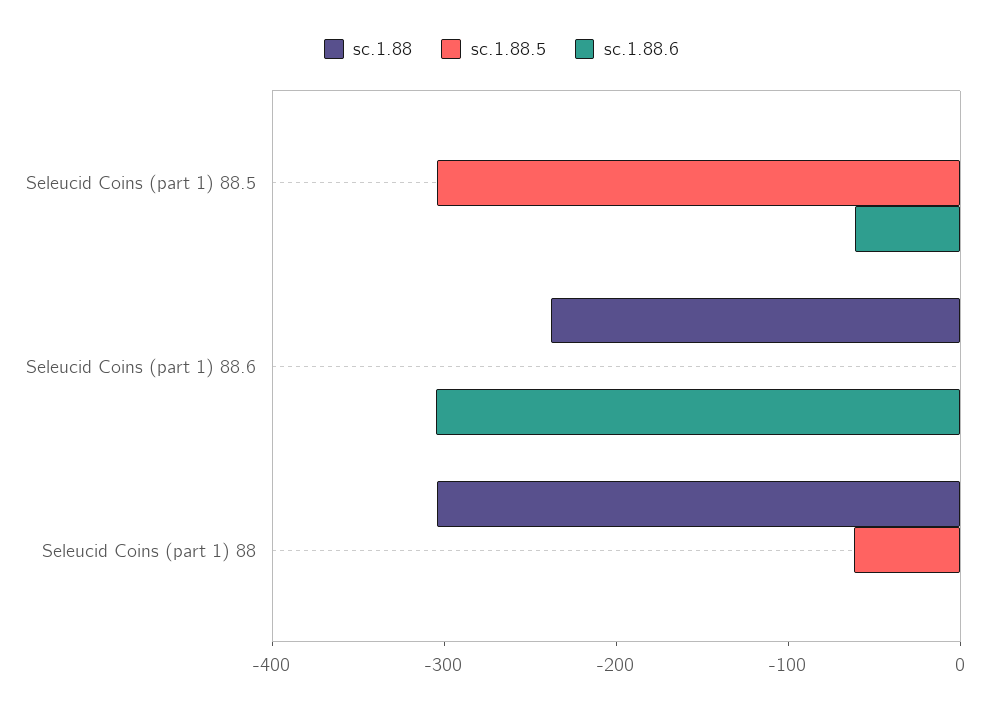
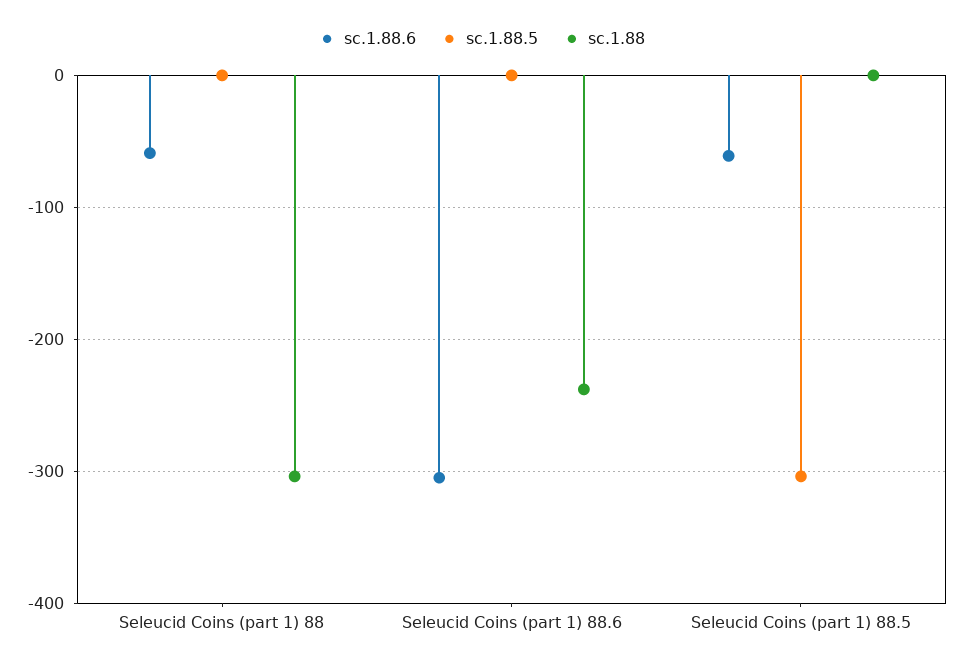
  {
    "sc.1.88": {
      "Seleucid Coins (part 1) 88.5": 0,
      "Seleucid Coins (part 1) 88.6": -240,
      "Seleucid Coins (part 1) 88": -300
    },
    "sc.1.88.5": {
      "Seleucid Coins (part 1) 88.5": -300,
      "Seleucid Coins (part 1) 88.6": 0,
-     "Seleucid Coins (part 1) 88": -60
+     "Seleucid Coins (part 1) 88": 0
    },
    "sc.1.88.6": {
      "Seleucid Coins (part 1) 88.5": -60,
      "Seleucid Coins (part 1) 88.6": -310,
-     "Seleucid Coins (part 1) 88": 0
+     "Seleucid Coins (part 1) 88": -60
    }
  }

